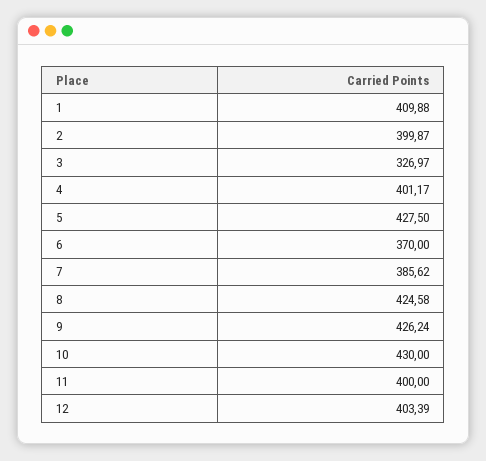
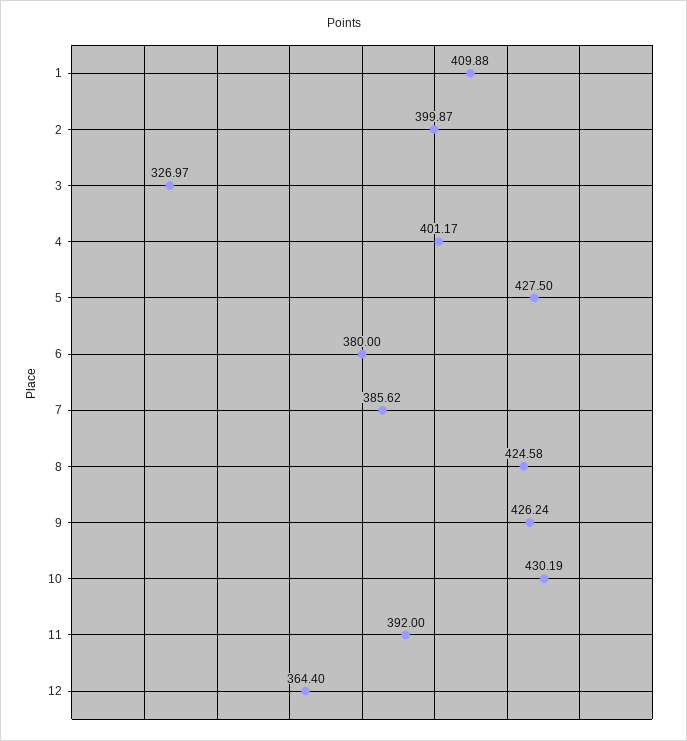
  {
    "1": 409.88,
    "2": 399.87,
    "3": 326.97,
    "4": 401.17,
    "5": 427.5,
-   "6": 370,
+   "6": 380,
    "7": 385.62,
    "8": 424.58,
    "9": 426.24,
-   "10": 430,
+   "10": 430.19,
-   "11": 400,
+   "11": 392,
-   "12": 403.39
+   "12": 364.4
  }

